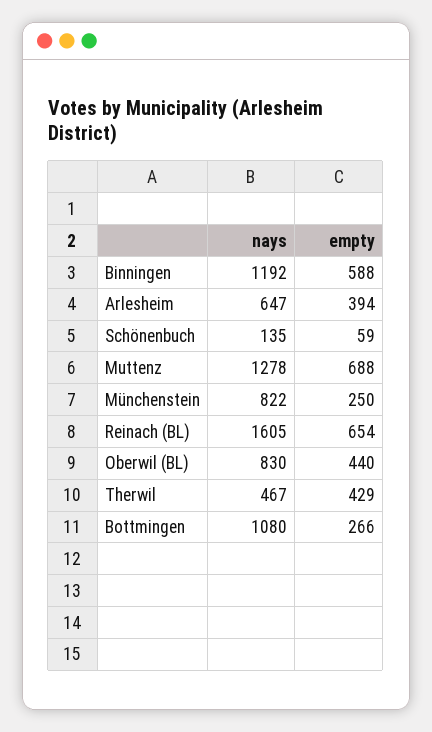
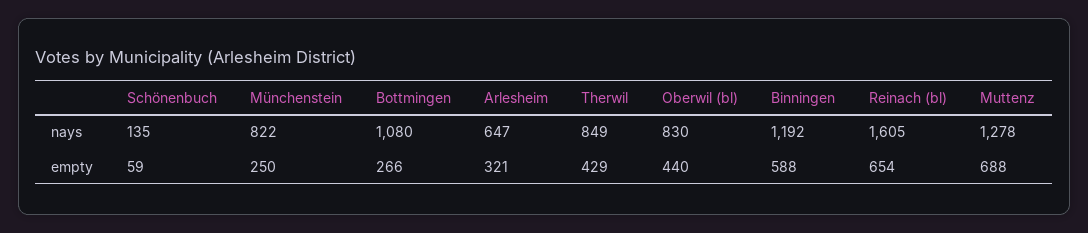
  {
    "nays": {
      "Binningen": 1192,
      "Arlesheim": 647,
      "Schönenbuch": 135,
      "Muttenz": 1278,
      "Münchenstein": 822,
      "Reinach (BL)": 1605,
      "Oberwil (BL)": 830,
-     "Therwil": 467,
+     "Therwil": 849,
      "Bottmingen": 1080
    },
    "empty": {
      "Binningen": 588,
-     "Arlesheim": 394,
+     "Arlesheim": 321,
      "Schönenbuch": 59,
      "Muttenz": 688,
      "Münchenstein": 250,
      "Reinach (BL)": 654,
      "Oberwil (BL)": 440,
      "Therwil": 429,
      "Bottmingen": 266
    }
  }

